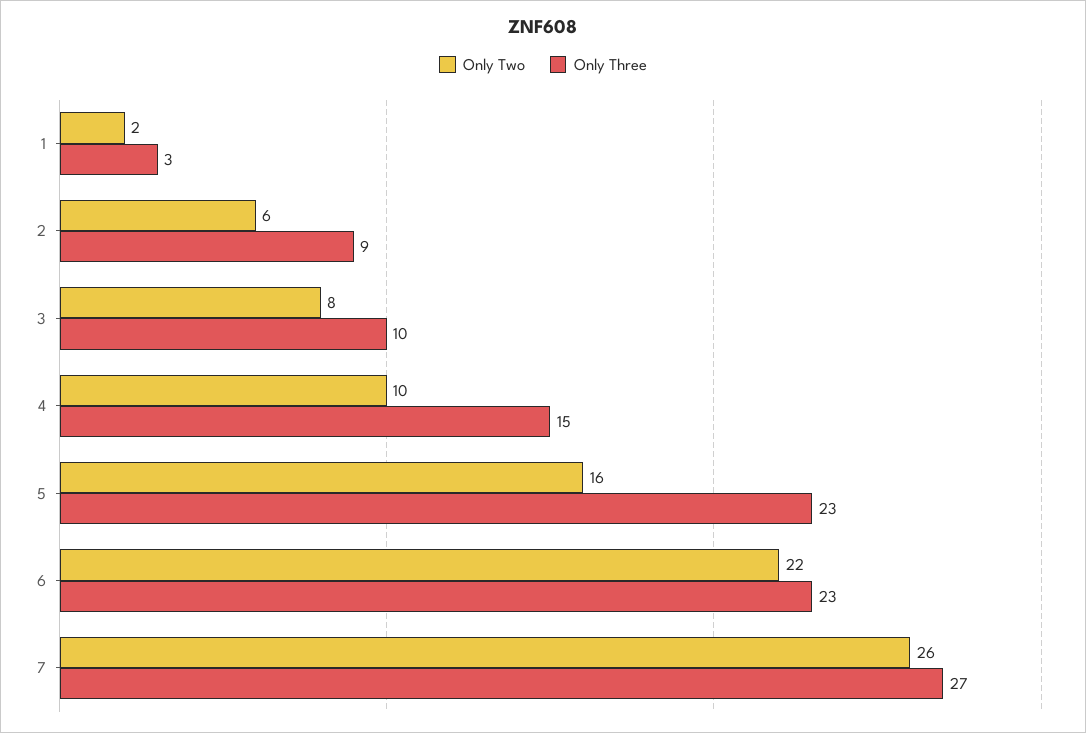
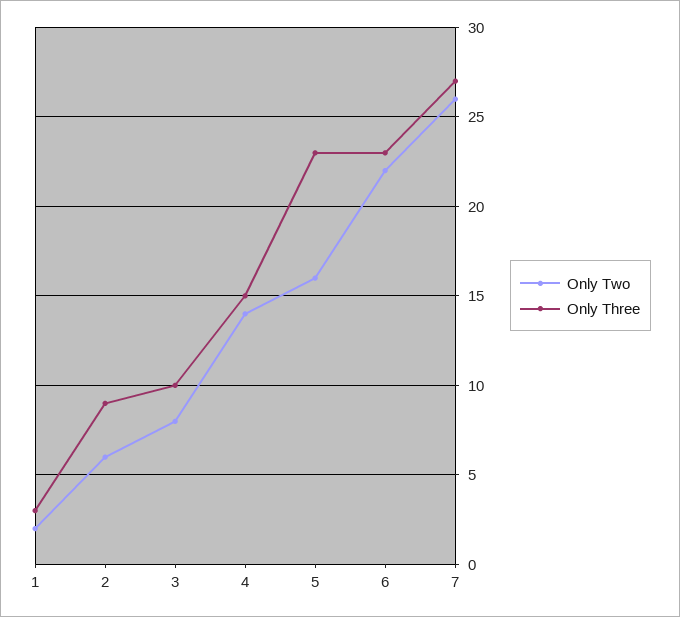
  {
    "Only Two": {
      "1": 2,
      "2": 6,
      "3": 8,
-     "4": 10,
+     "4": 14,
      "5": 16,
      "6": 22,
      "7": 26
    },
    "Only Three": {
      "1": 3,
      "2": 9,
      "3": 10,
      "4": 15,
      "5": 23,
      "6": 23,
      "7": 27
    }
  }

